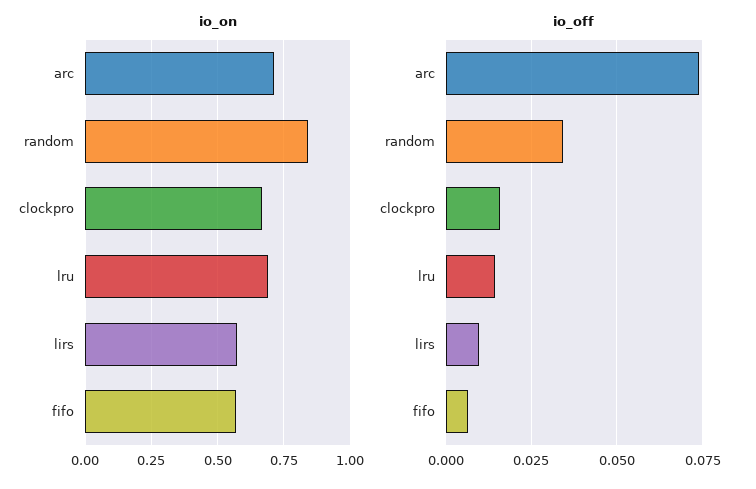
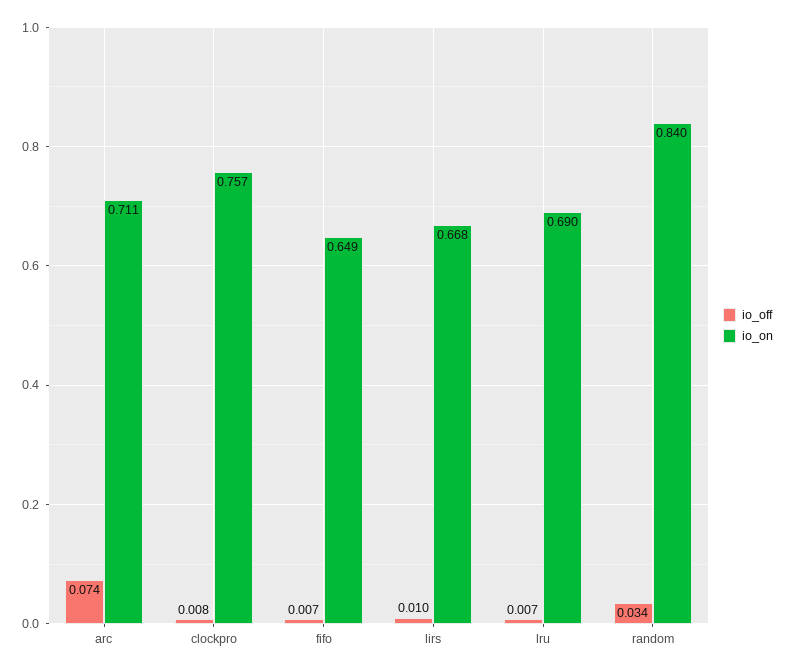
  {
    "io_on": {
      "arc": 0.711,
      "random": 0.84,
-     "clockpro": 0.675,
+     "clockpro": 0.757,
      "lru": 0.69,
-     "lirs": 0.575,
+     "lirs": 0.668,
-     "fifo": 0.575
+     "fifo": 0.649
    },
    "io_off": {
      "arc": 0.074,
      "random": 0.034,
-     "clockpro": 0.015,
+     "clockpro": 0.008,
-     "lru": 0.015,
+     "lru": 0.007,
      "lirs": 0.01,
      "fifo": 0.007
    }
  }

